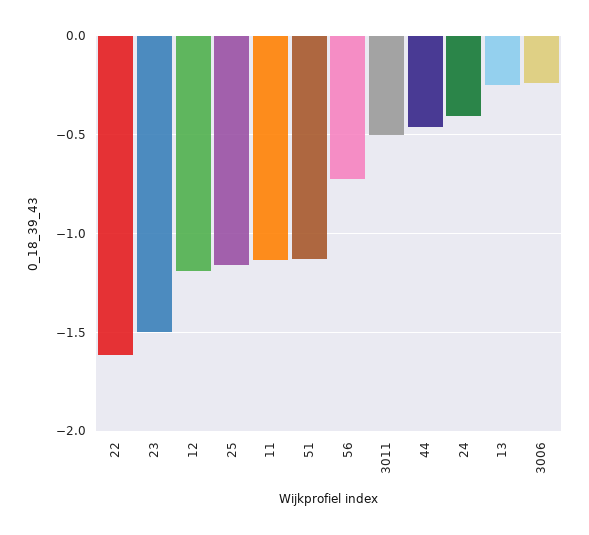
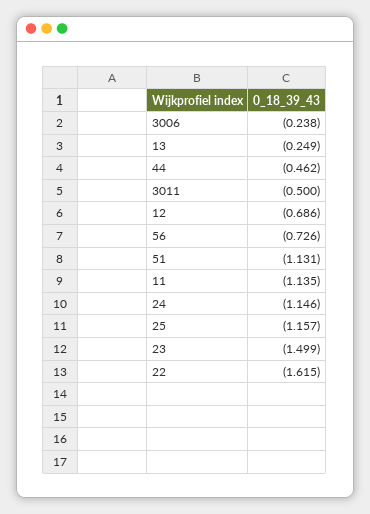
  {
    "22": -1.615,
    "23": -1.499,
-   "12": -1.2,
+   "12": -0.686,
    "25": -1.157,
    "11": -1.135,
    "51": -1.131,
    "56": -0.726,
    "3011": -0.5,
    "44": -0.462,
-   "24": -0.4,
+   "24": -1.146,
    "13": -0.249,
    "3006": -0.238
  }

